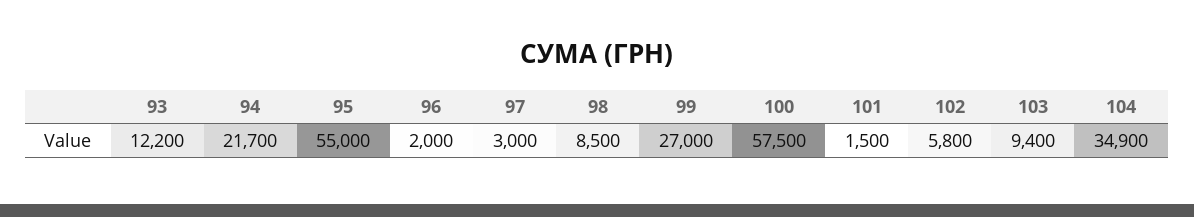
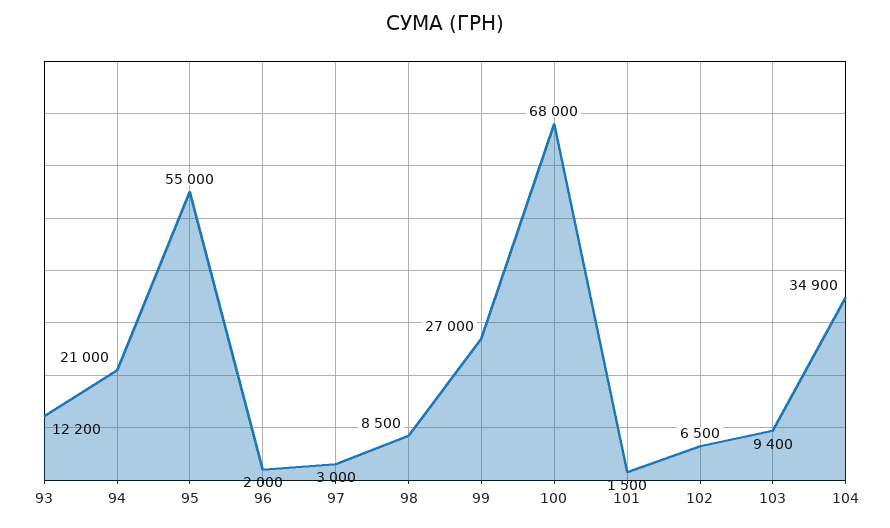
  {
    "93": 12200,
-   "94": 21700,
+   "94": 21000,
    "95": 55000,
    "96": 2000,
    "97": 3000,
    "98": 8500,
    "99": 27000,
-   "100": 57500,
+   "100": 68000,
    "101": 1500,
-   "102": 5800,
+   "102": 6500,
    "103": 9400,
    "104": 34900
  }

